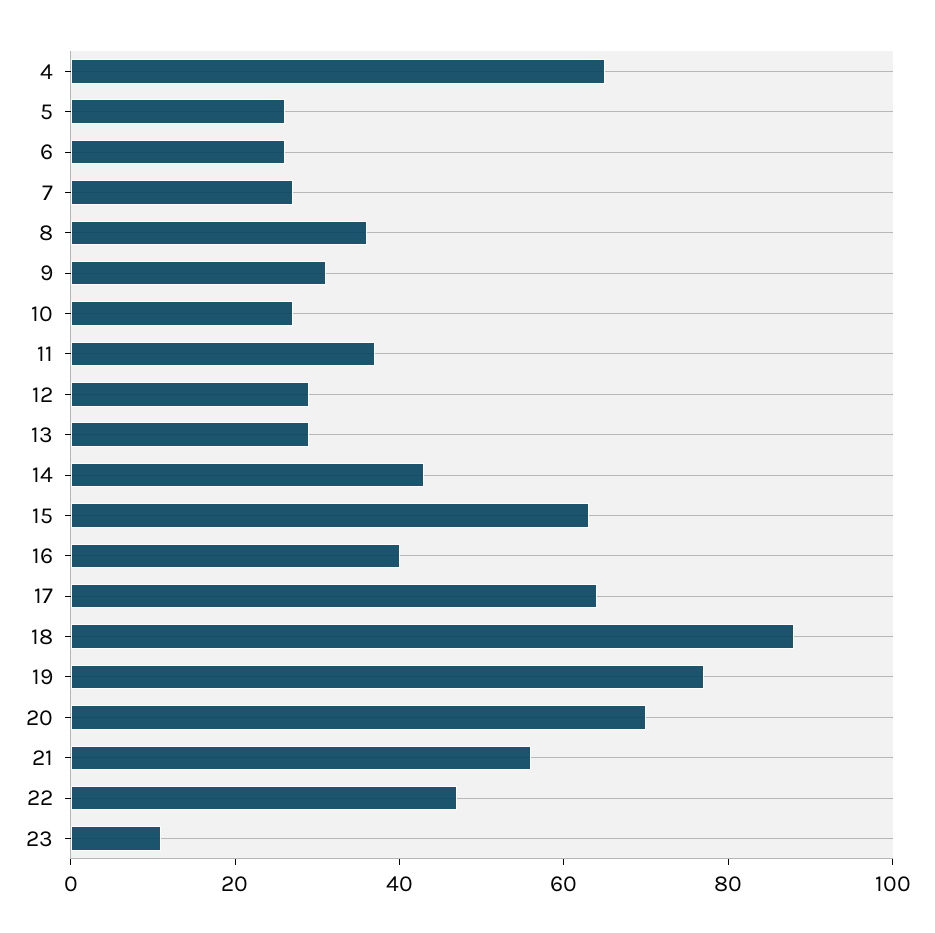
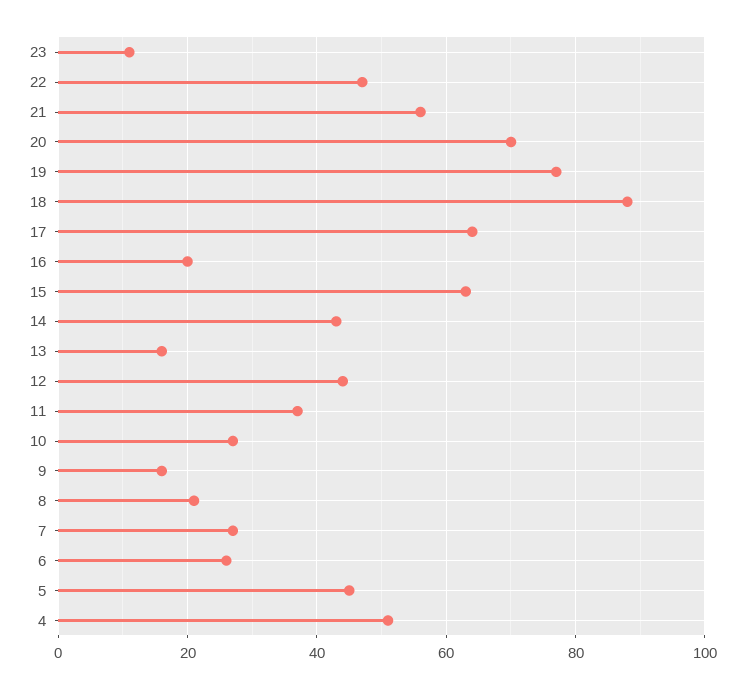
  {
-   "4": 65,
+   "4": 50,
-   "5": 25,
+   "5": 45,
    "6": 25,
    "7": 25,
-   "8": 35,
+   "8": 20,
-   "9": 30,
+   "9": 15,
    "10": 25,
    "11": 35,
-   "12": 30,
+   "12": 45,
-   "13": 30,
+   "13": 15,
    "14": 45,
    "15": 65,
-   "16": 40,
+   "16": 20,
    "17": 65,
    "18": 90,
    "19": 75,
    "20": 70,
    "21": 55,
    "22": 45,
    "23": 10
  }

